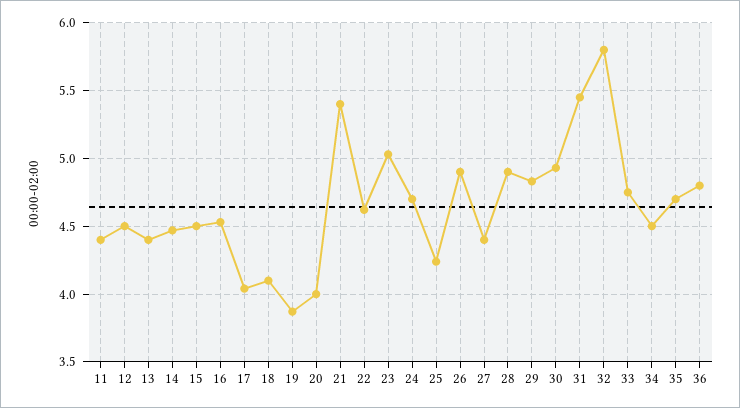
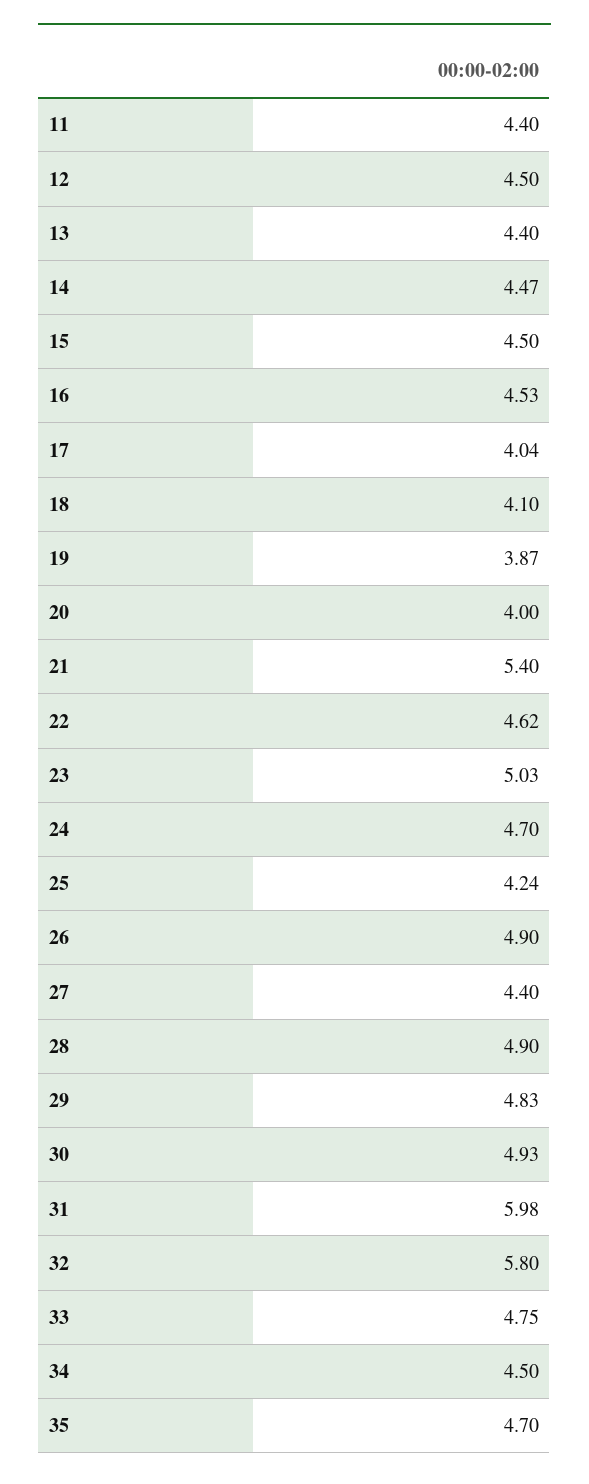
  {
    "11": 4.4,
    "12": 4.5,
    "13": 4.4,
    "14": 4.47,
    "15": 4.5,
    "16": 4.53,
    "17": 4.04,
    "18": 4.1,
    "19": 3.87,
    "20": 4,
    "21": 5.4,
    "22": 4.62,
    "23": 5.03,
    "24": 4.7,
    "25": 4.24,
    "26": 4.9,
    "27": 4.4,
    "28": 4.9,
    "29": 4.83,
    "30": 4.93,
-   "31": 5.45,
+   "31": 5.98,
    "32": 5.8,
    "33": 4.75,
    "34": 4.5,
-   "35": 4.7,
+   "35": 4.7
-   "36": 4.8
  }

